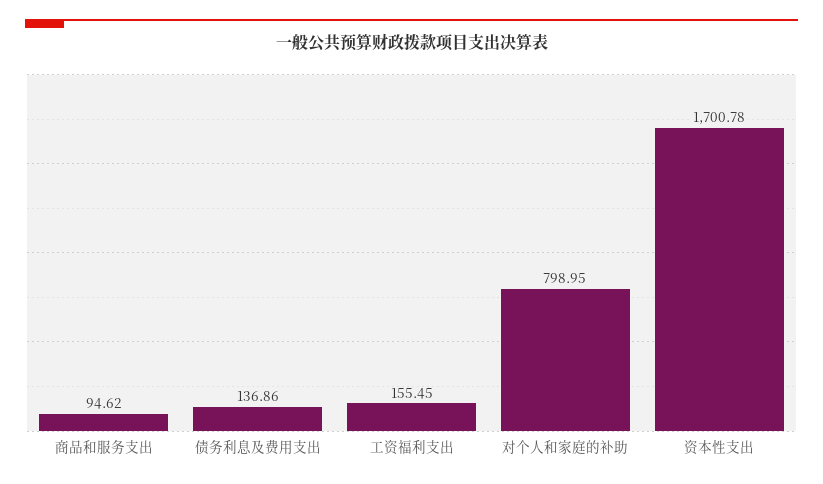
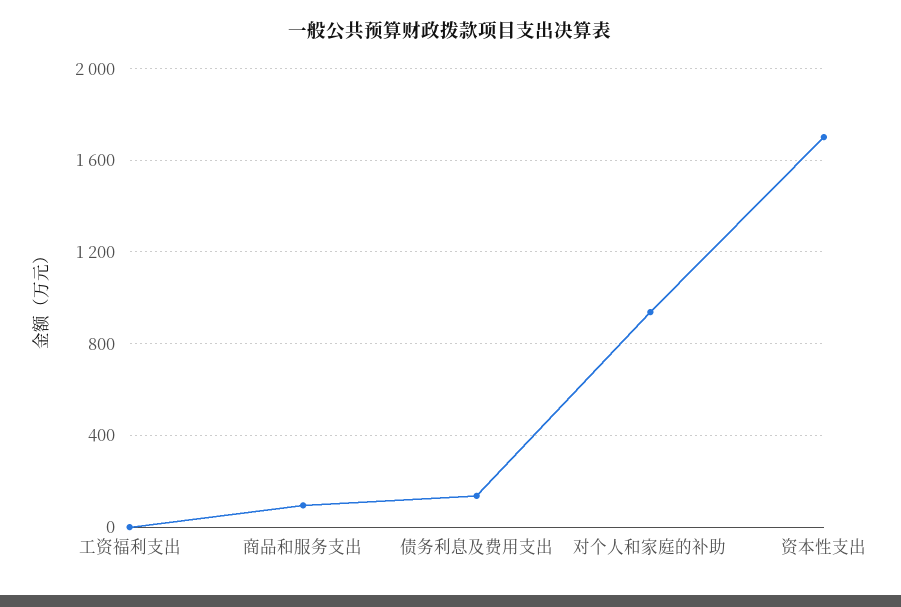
  {
    "商品和服务支出": 94.62,
    "债务利息及费用支出": 136.86,
-   "工资福利支出": 155.45,
+   "工资福利支出": 0,
-   "对个人和家庭的补助": 798.95,
+   "对个人和家庭的补助": 950,
    "资本性支出": 1700.78
  }

